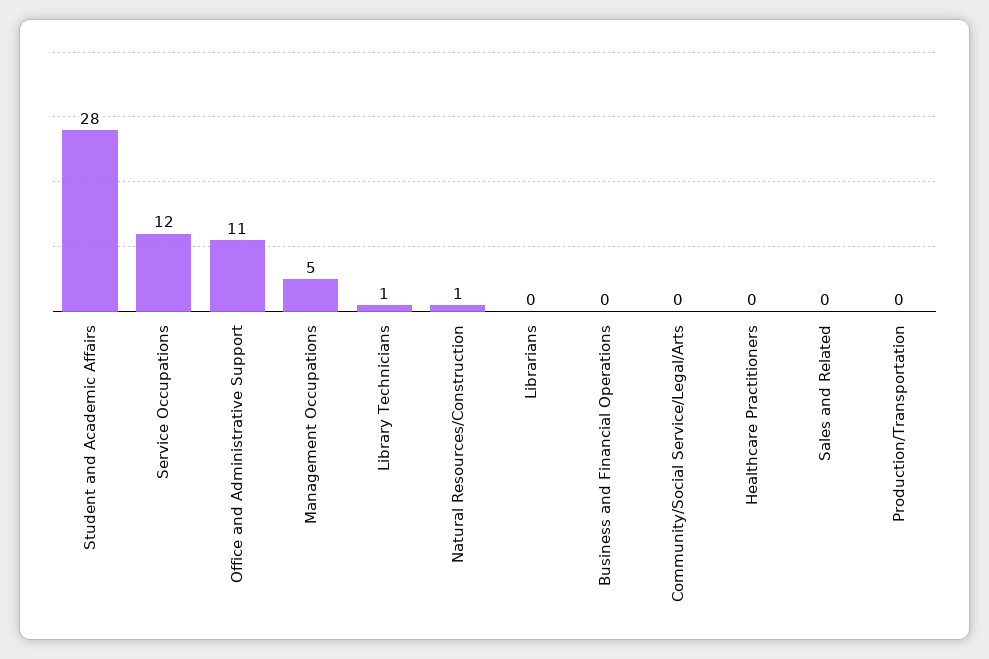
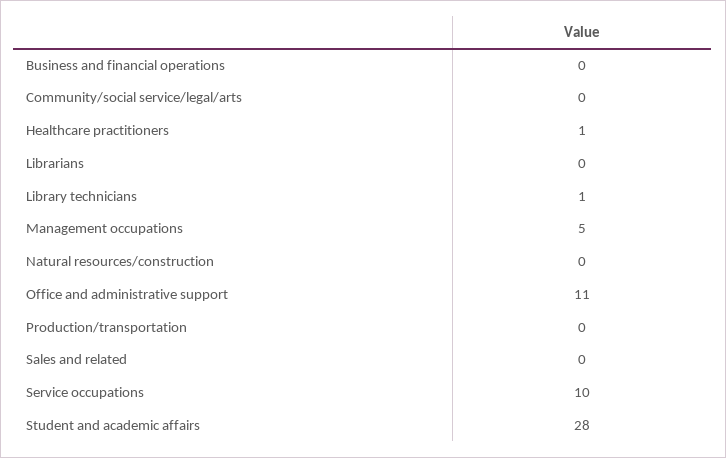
  {
    "Student and Academic Affairs": 28,
-   "Service Occupations": 12,
+   "Service Occupations": 10,
    "Office and Administrative Support": 11,
    "Management Occupations": 5,
    "Library Technicians": 1,
-   "Natural Resources/Construction": 1,
+   "Natural Resources/Construction": 0,
    "Librarians": 0,
    "Business and Financial Operations": 0,
    "Community/Social Service/Legal/Arts": 0,
-   "Healthcare Practitioners": 0,
+   "Healthcare Practitioners": 1,
    "Sales and Related": 0,
    "Production/Transportation": 0
  }

